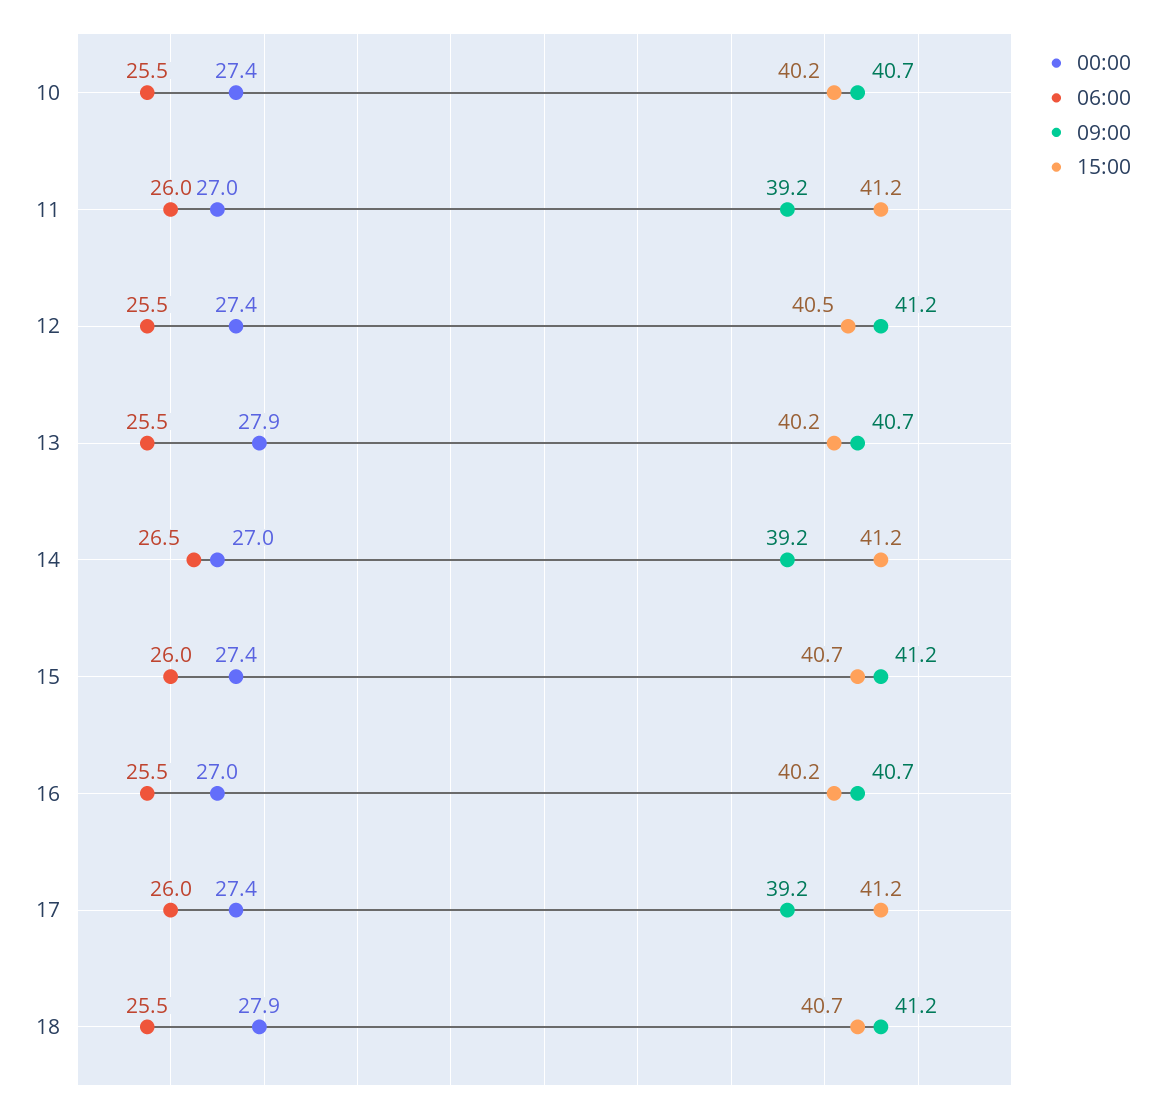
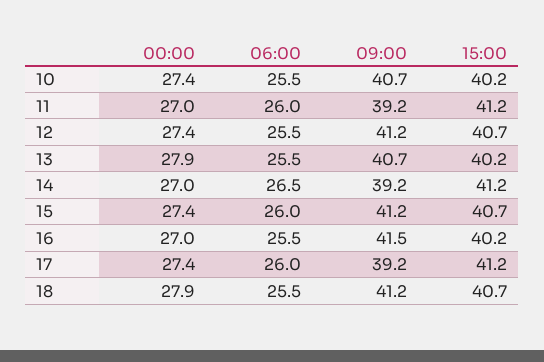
  {
    "00:00": {
      "10": 27.4,
      "11": 27,
      "12": 27.4,
      "13": 27.9,
      "14": 27,
      "15": 27.4,
      "16": 27,
      "17": 27.4,
      "18": 27.9
    },
    "06:00": {
      "10": 25.5,
      "11": 26,
      "12": 25.5,
      "13": 25.5,
      "14": 26.5,
      "15": 26,
      "16": 25.5,
      "17": 26,
      "18": 25.5
    },
    "09:00": {
      "10": 40.7,
      "11": 39.2,
      "12": 41.2,
      "13": 40.7,
      "14": 39.2,
      "15": 41.2,
-     "16": 40.7,
+     "16": 41.5,
      "17": 39.2,
      "18": 41.2
    },
    "15:00": {
      "10": 40.2,
      "11": 41.2,
-     "12": 40.5,
+     "12": 40.7,
      "13": 40.2,
      "14": 41.2,
      "15": 40.7,
      "16": 40.2,
      "17": 41.2,
      "18": 40.7
    }
  }

